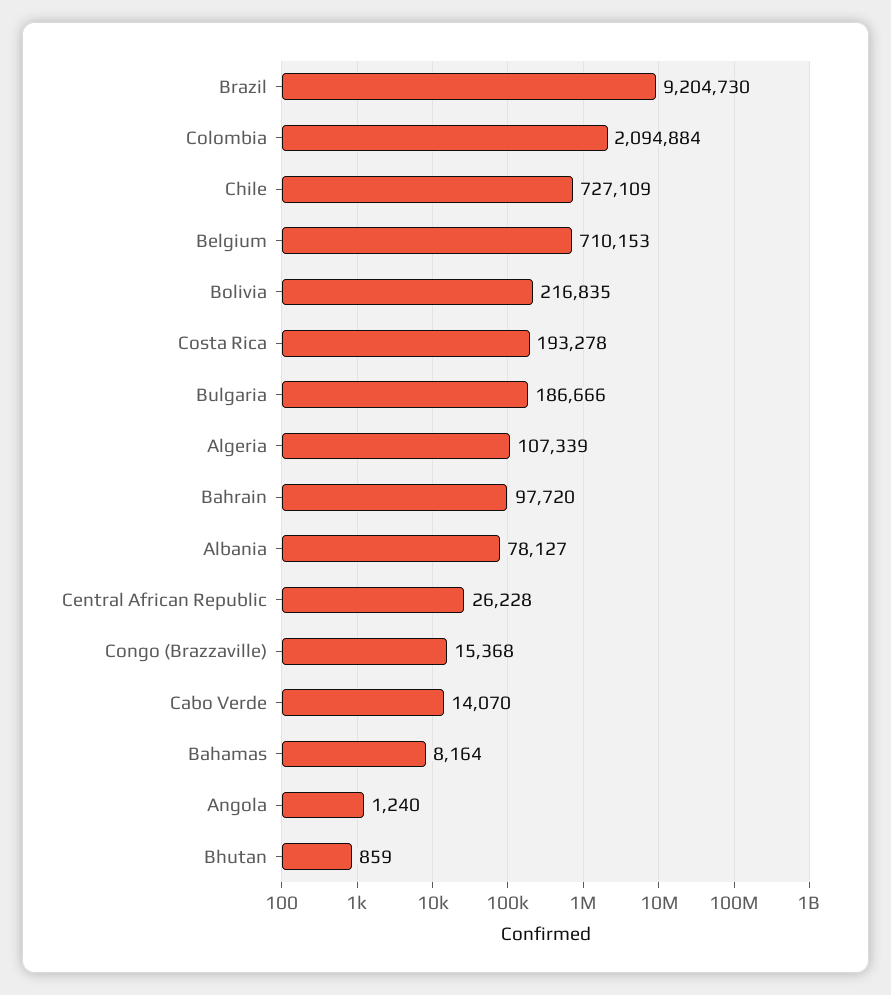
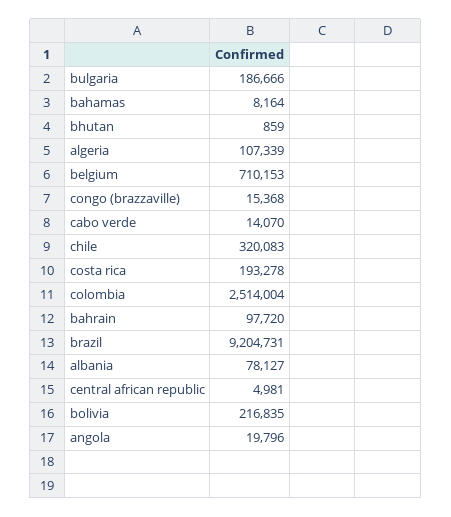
  {
-   "Brazil": 9204730,
+   "Brazil": 9204731,
-   "Colombia": 2094884,
+   "Colombia": 2514004,
-   "Chile": 727109,
+   "Chile": 320083,
    "Belgium": 710153,
    "Bolivia": 216835,
    "Costa Rica": 193278,
    "Bulgaria": 186666,
    "Algeria": 107339,
    "Bahrain": 97720,
    "Albania": 78127,
-   "Central African Republic": 26228,
+   "Central African Republic": 4981,
    "Congo (Brazzaville)": 15368,
    "Cabo Verde": 14070,
    "Bahamas": 8164,
-   "Angola": 1240,
+   "Angola": 19796,
    "Bhutan": 859
  }

